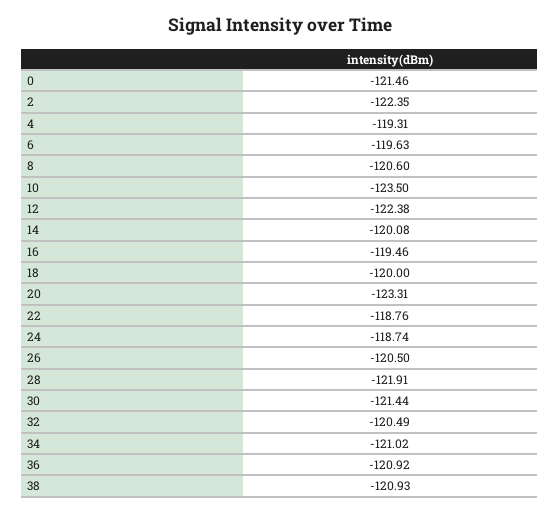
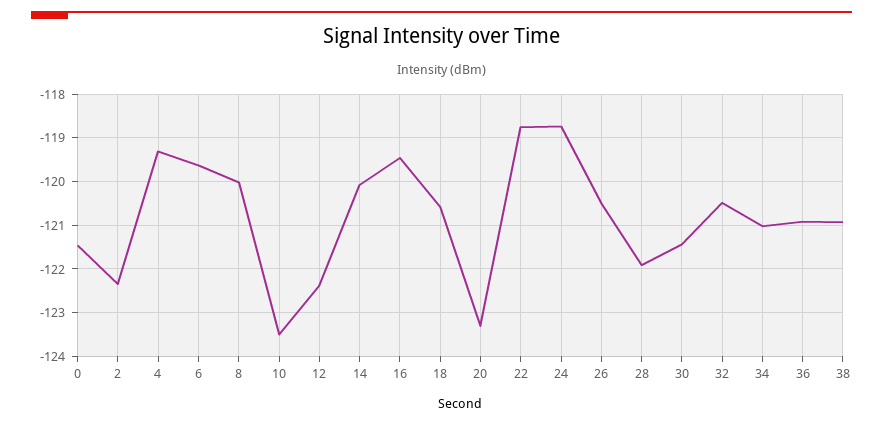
  {
    "0": -121.46,
    "2": -122.35,
    "4": -119.31,
    "6": -119.63,
-   "8": -120.6,
+   "8": -120,
    "10": -123.5,
    "12": -122.38,
    "14": -120.08,
    "16": -119.46,
-   "18": -120,
+   "18": -120.6,
    "20": -123.31,
    "22": -118.76,
    "24": -118.74,
    "26": -120.5,
    "28": -121.91,
    "30": -121.44,
    "32": -120.49,
    "34": -121.02,
    "36": -120.92,
    "38": -120.93
  }

